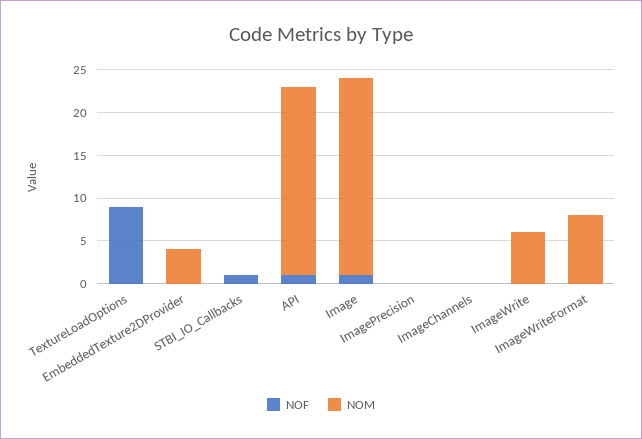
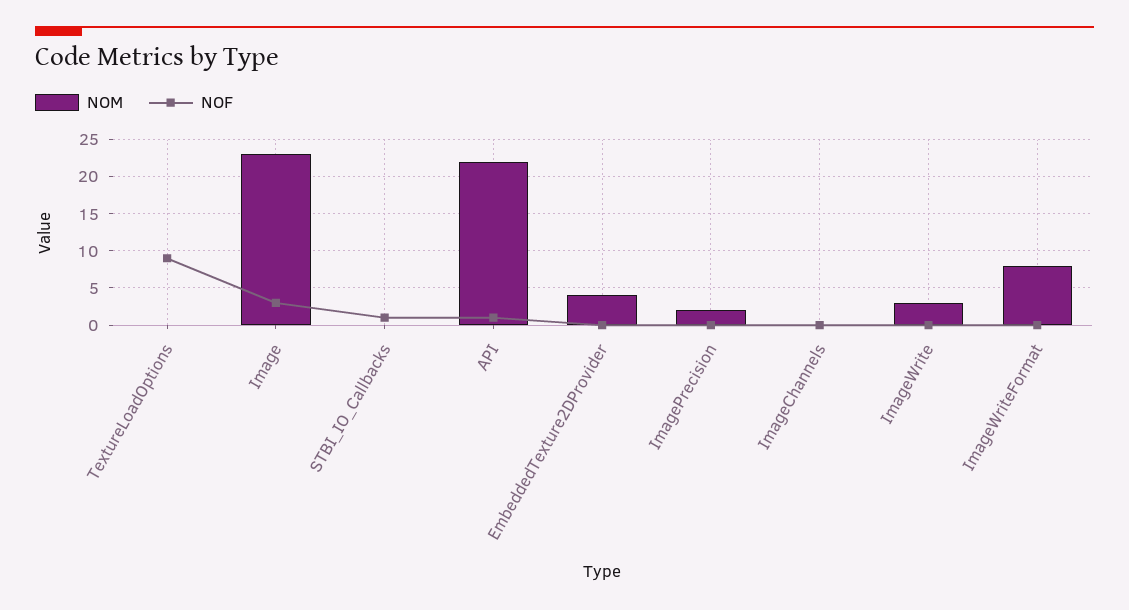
  {
    "NOF": {
      "TextureLoadOptions": 9,
      "EmbeddedTexture2DProvider": 0,
      "STBI_IO_Callbacks": 1,
      "API": 1,
-     "Image": 1,
+     "Image": 3,
      "ImagePrecision": 0,
      "ImageChannels": 0,
      "ImageWrite": 0,
      "ImageWriteFormat": 0
    },
    "NOM": {
      "TextureLoadOptions": 0,
      "EmbeddedTexture2DProvider": 4,
      "STBI_IO_Callbacks": 0,
      "API": 22,
      "Image": 23,
-     "ImagePrecision": 0,
+     "ImagePrecision": 2,
      "ImageChannels": 0,
-     "ImageWrite": 6,
+     "ImageWrite": 3,
      "ImageWriteFormat": 8
    }
  }

